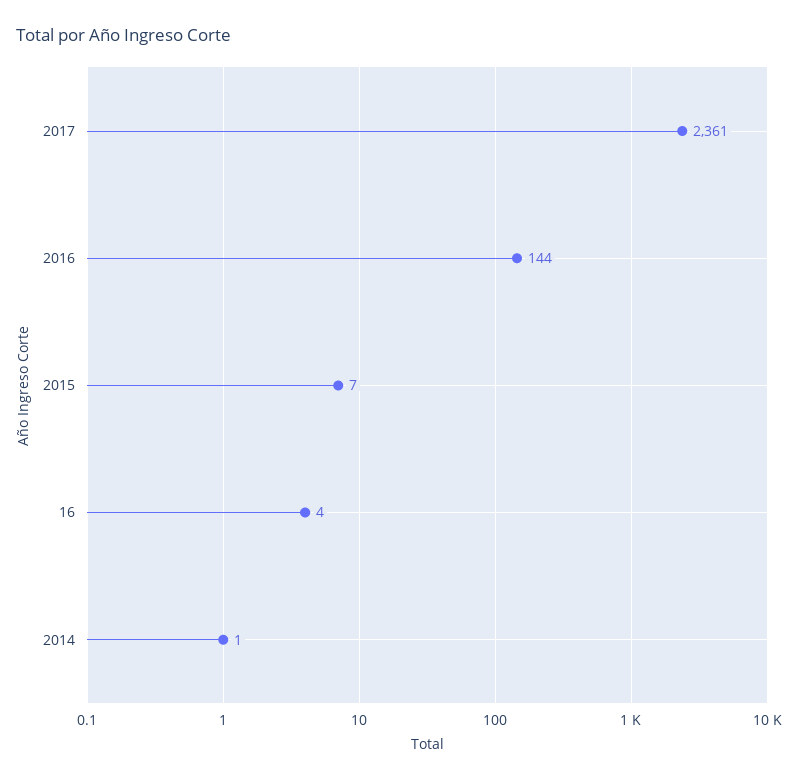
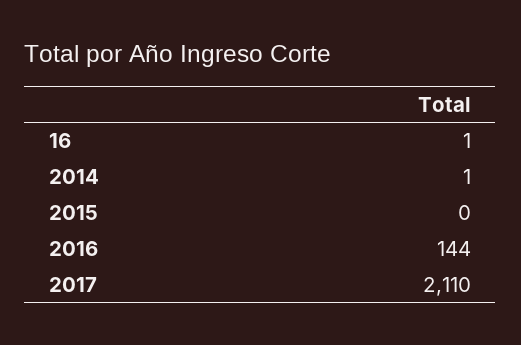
  {
-   "2017": 2361,
+   "2017": 2110,
    "2016": 144,
-   "2015": 7,
+   "2015": 0,
-   "16": 4,
+   "16": 1,
    "2014": 1
  }

